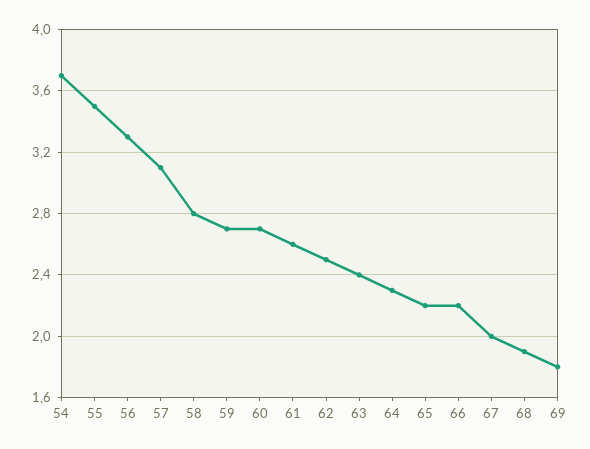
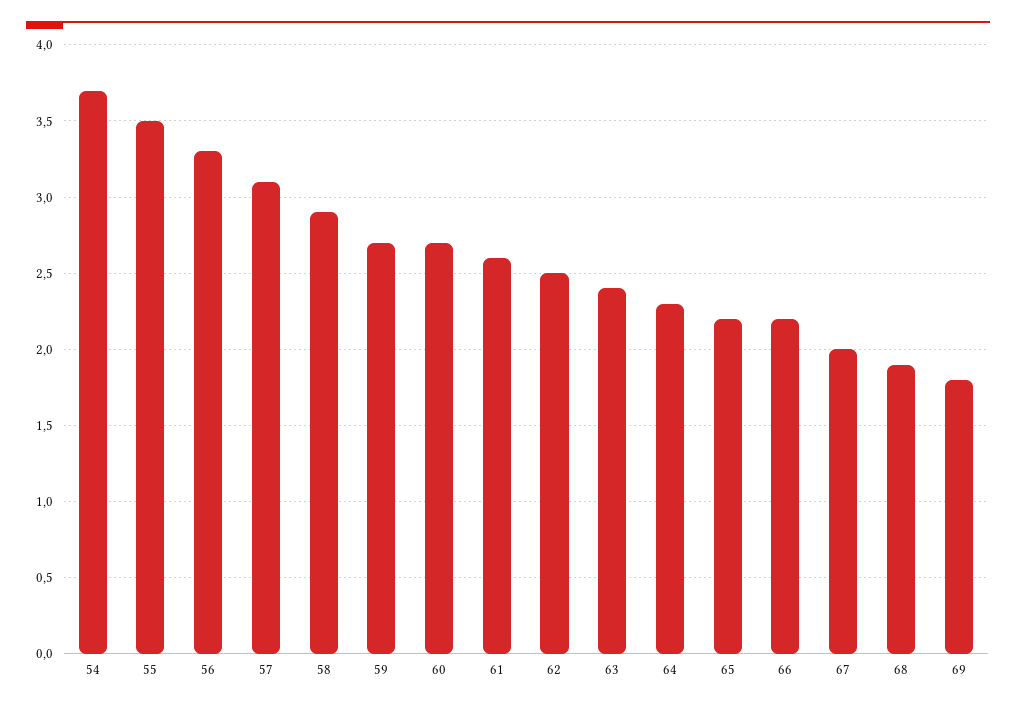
  {
    "54": 3.7,
    "55": 3.5,
    "56": 3.3,
    "57": 3.1,
-   "58": 2.8,
+   "58": 2.9,
    "59": 2.7,
    "60": 2.7,
    "61": 2.6,
    "62": 2.5,
    "63": 2.4,
    "64": 2.3,
    "65": 2.2,
    "66": 2.2,
    "67": 2,
    "68": 1.9,
    "69": 1.8
  }

